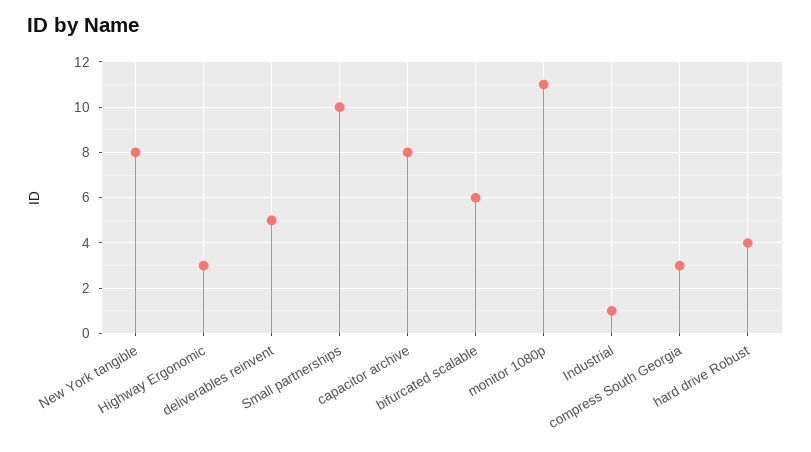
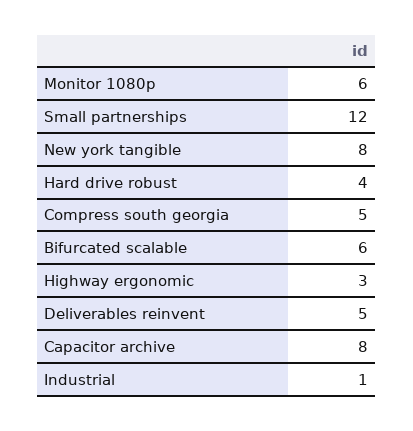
  {
    "New York tangible": 8,
    "Highway Ergonomic": 3,
    "deliverables reinvent": 5,
-   "Small partnerships": 10,
+   "Small partnerships": 12,
    "capacitor archive": 8,
    "bifurcated scalable": 6,
-   "monitor 1080p": 11,
+   "monitor 1080p": 6,
    "Industrial": 1,
-   "compress South Georgia": 3,
+   "compress South Georgia": 5,
    "hard drive Robust": 4
  }

